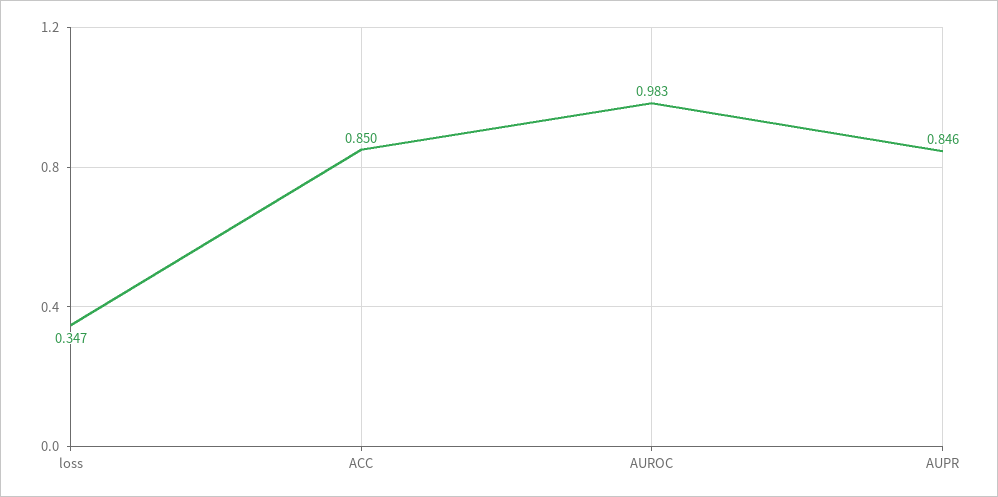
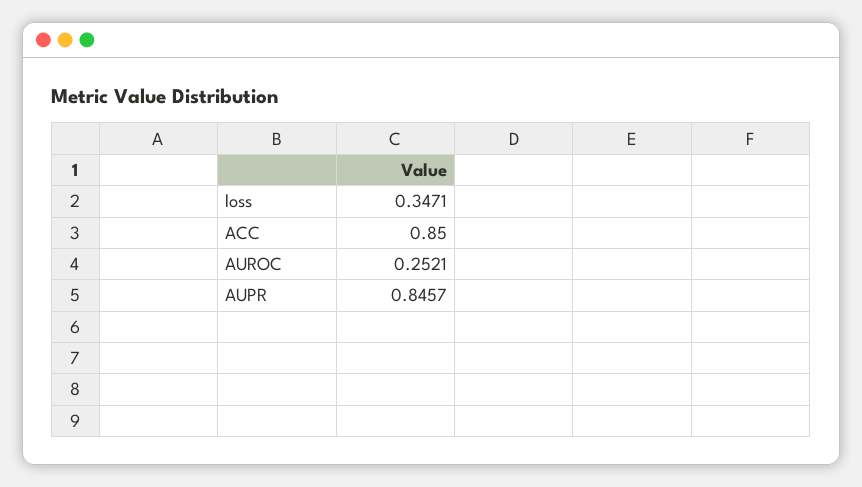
  {
    "loss": 0.3471,
    "ACC": 0.85,
-   "AUROC": 0.983,
+   "AUROC": 0.2521,
    "AUPR": 0.8457
  }

